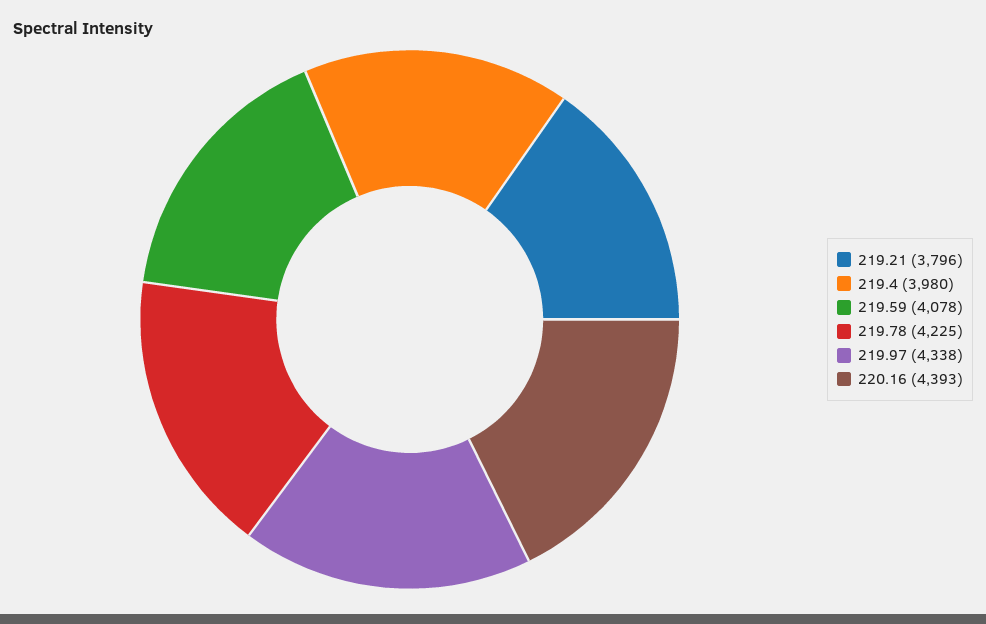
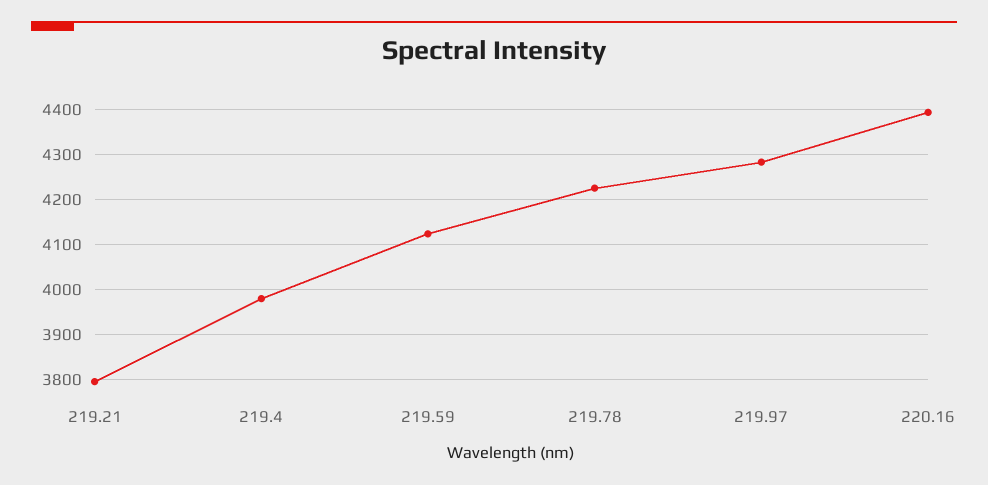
  {
    "219.21": 3796,
    "219.4": 3980,
-   "219.59": 4078,
+   "219.59": 4120,
    "219.78": 4225,
-   "219.97": 4338,
+   "219.97": 4280,
    "220.16": 4393
  }

